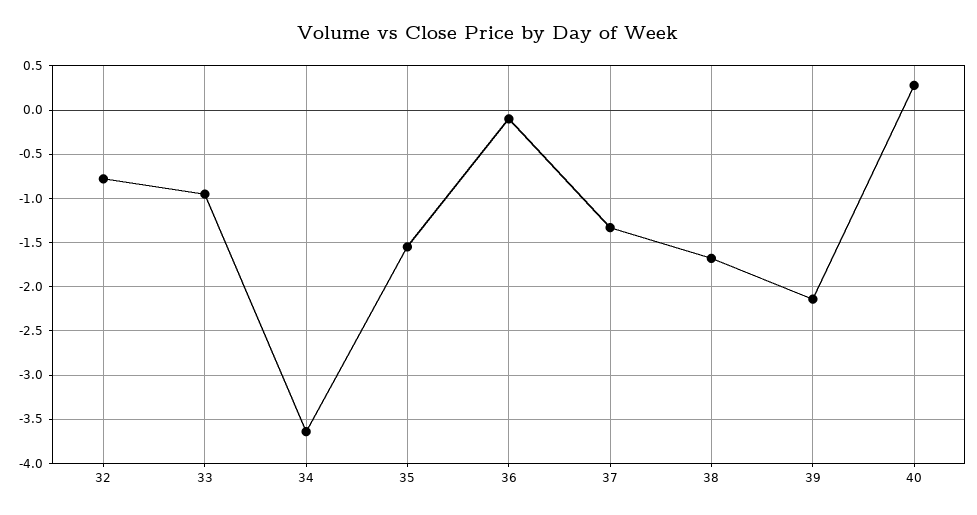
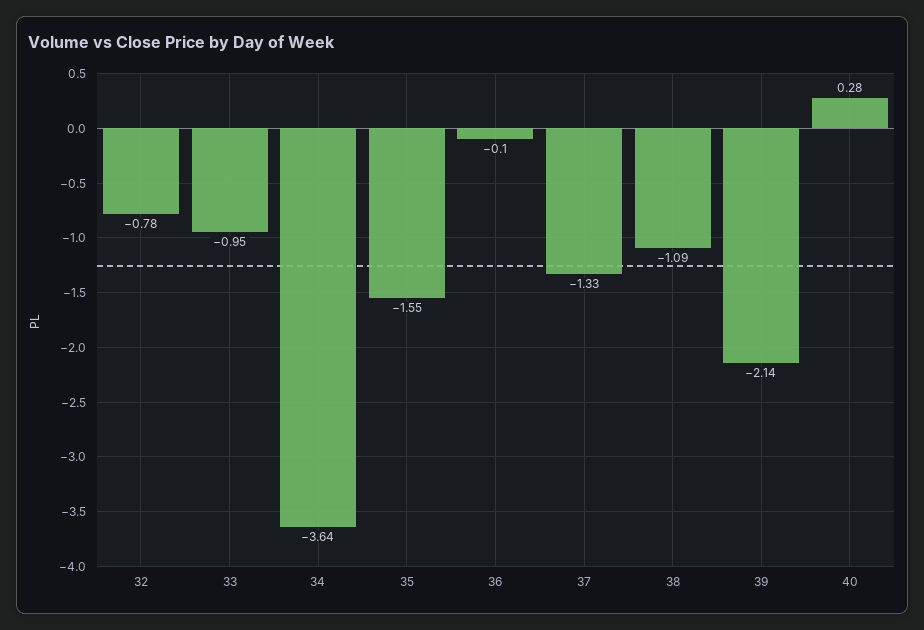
  {
    "32": -0.78,
    "33": -0.95,
    "34": -3.64,
    "35": -1.55,
    "36": -0.1,
    "37": -1.33,
-   "38": -1.7,
+   "38": -1.09,
    "39": -2.14,
    "40": 0.28
  }

